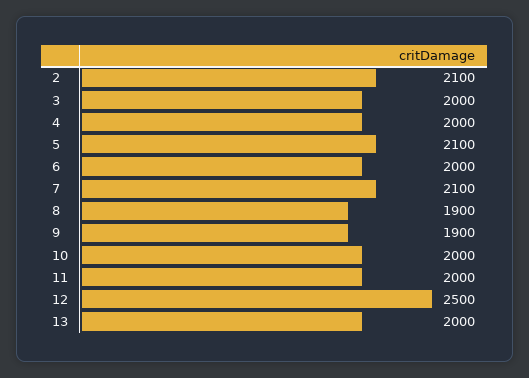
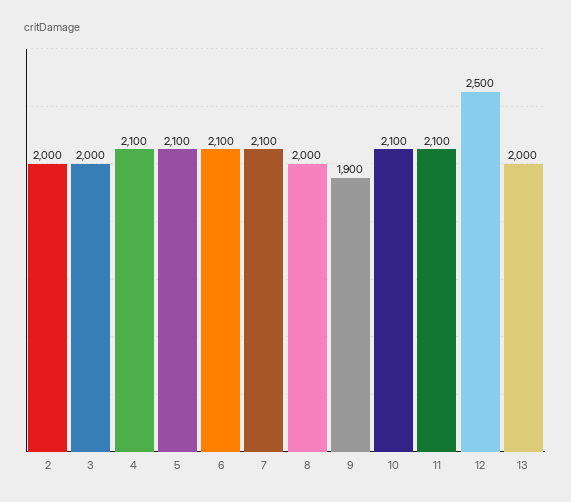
  {
-   "2": 2100,
+   "2": 2000,
    "3": 2000,
-   "4": 2000,
+   "4": 2100,
    "5": 2100,
-   "6": 2000,
+   "6": 2100,
    "7": 2100,
-   "8": 1900,
+   "8": 2000,
    "9": 1900,
-   "10": 2000,
+   "10": 2100,
-   "11": 2000,
+   "11": 2100,
    "12": 2500,
    "13": 2000
  }

